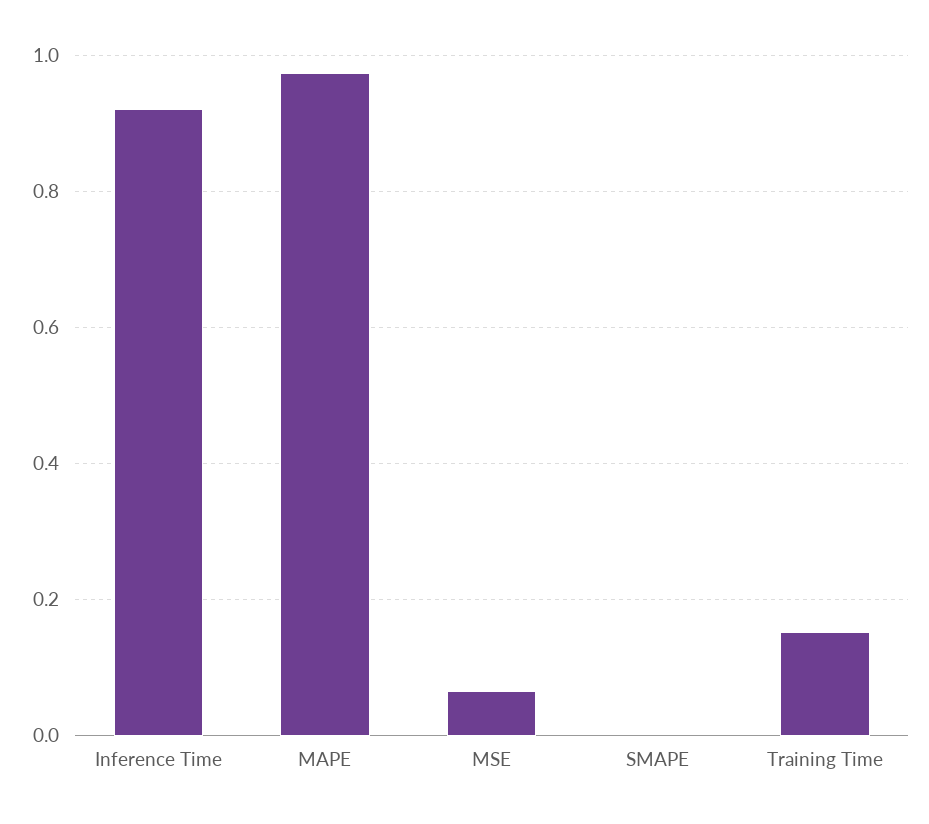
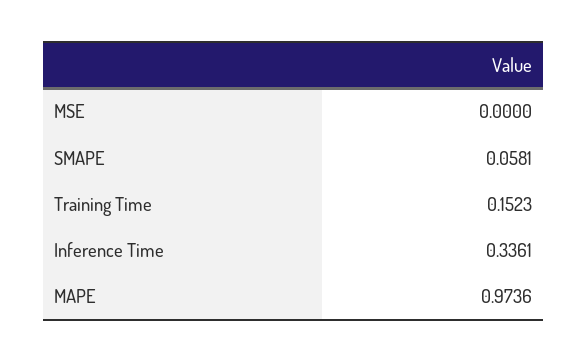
  {
-   "Inference Time": 0.92,
+   "Inference Time": 0.3361,
    "MAPE": 0.9736,
-   "MSE": 0.06,
+   "MSE": 0,
-   "SMAPE": 0,
+   "SMAPE": 0.0581,
    "Training Time": 0.1523
  }

